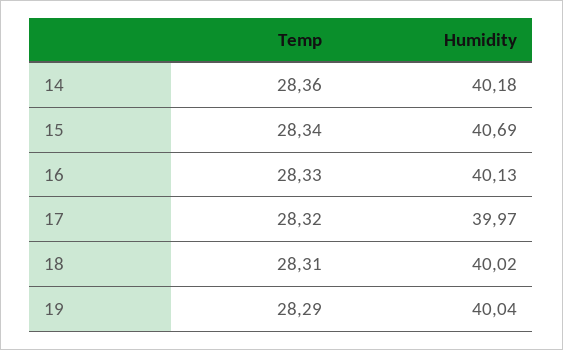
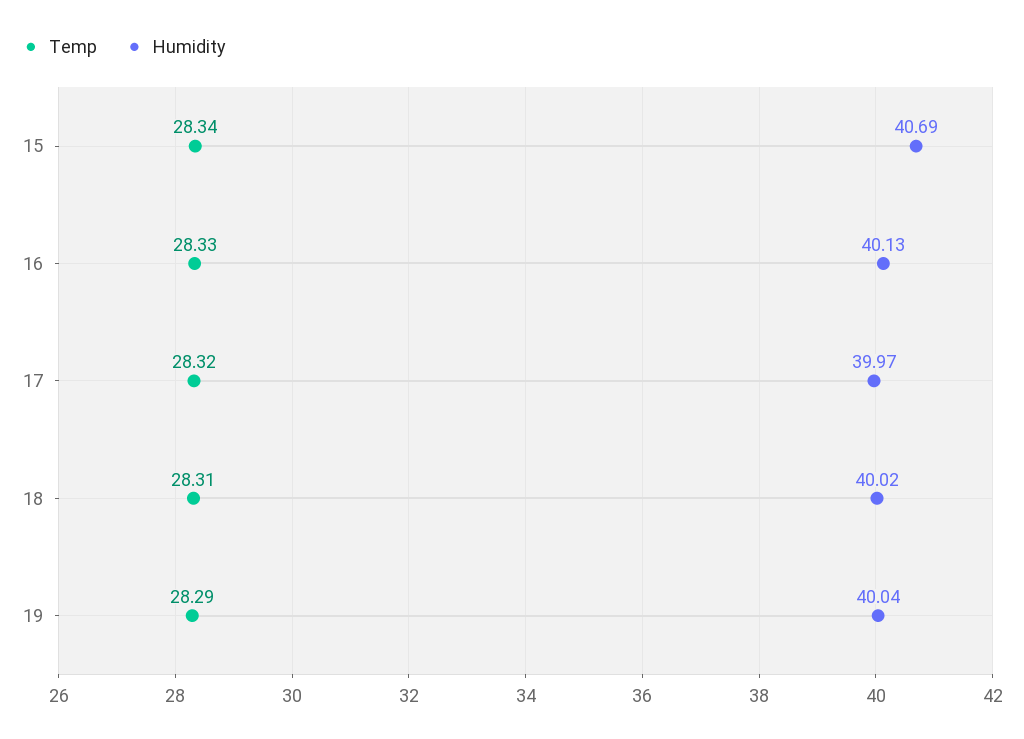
  {
    "Temp": {
-     "14": 28.36,
      "15": 28.34,
      "16": 28.33,
      "17": 28.32,
      "18": 28.31,
      "19": 28.29
    },
    "Humidity": {
-     "14": 40.18,
      "15": 40.69,
      "16": 40.13,
      "17": 39.97,
      "18": 40.02,
      "19": 40.04
    }
  }

